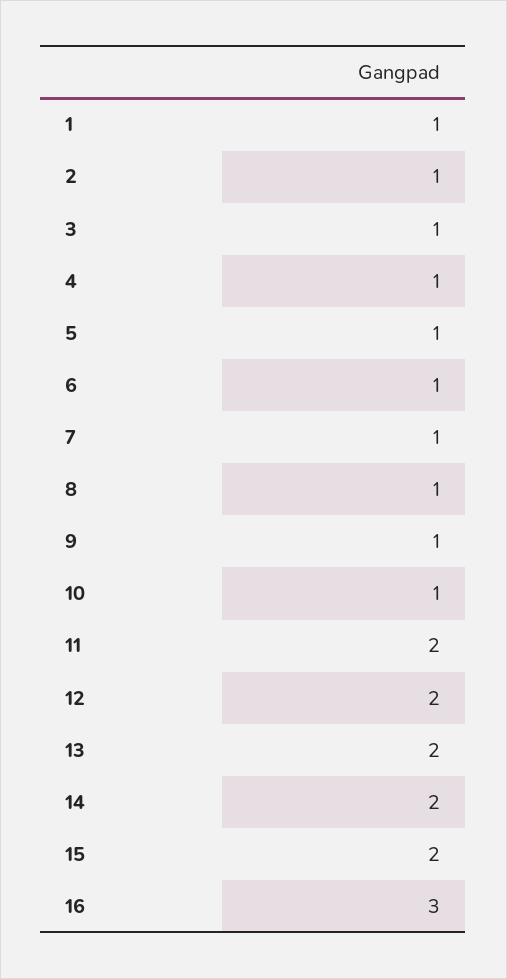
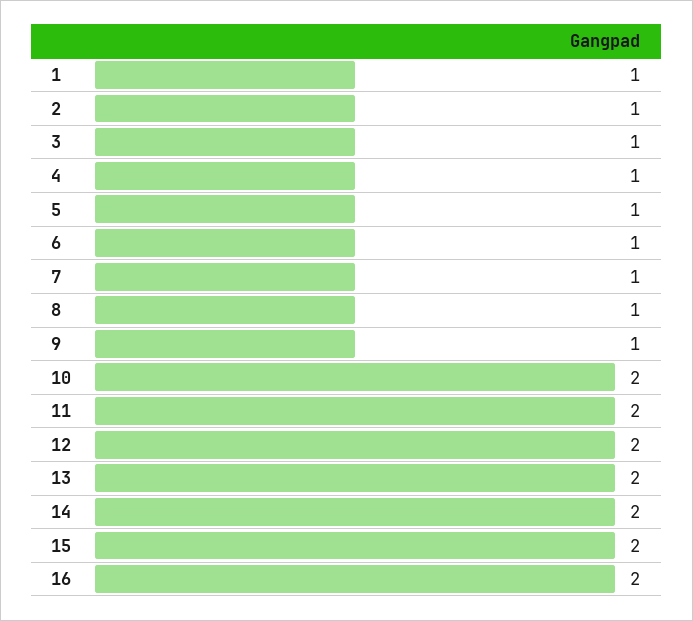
  {
    "1": 1,
    "2": 1,
    "3": 1,
    "4": 1,
    "5": 1,
    "6": 1,
    "7": 1,
    "8": 1,
    "9": 1,
-   "10": 1,
+   "10": 2,
    "11": 2,
    "12": 2,
    "13": 2,
    "14": 2,
    "15": 2,
-   "16": 3
+   "16": 2
  }

